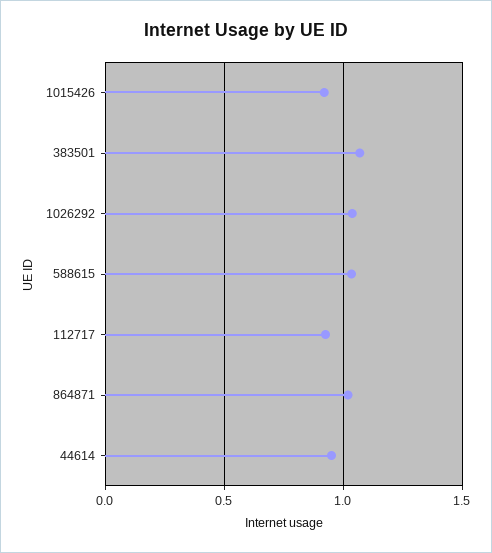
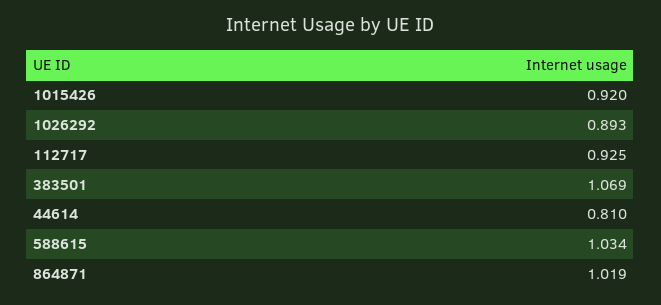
  {
    "1015426": 0.92,
    "383501": 1.069,
-   "1026292": 1.05,
+   "1026292": 0.893,
    "588615": 1.034,
    "112717": 0.925,
    "864871": 1.019,
-   "44614": 0.95
+   "44614": 0.81
  }

